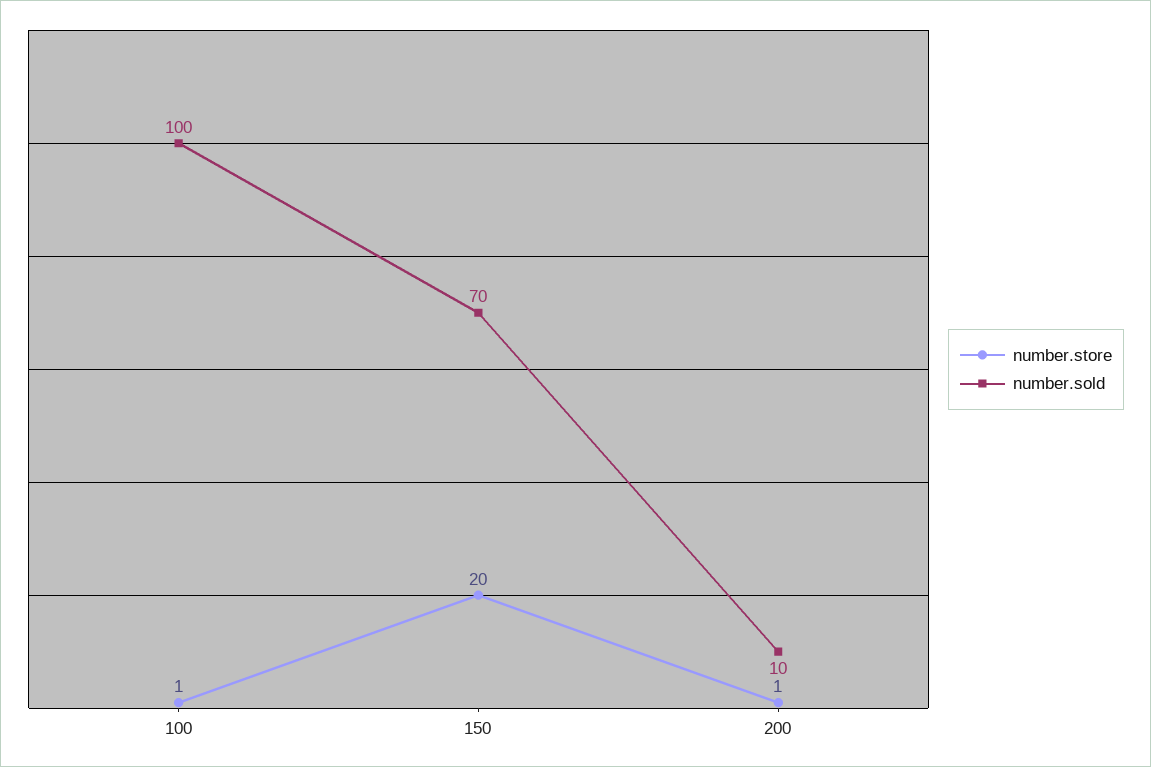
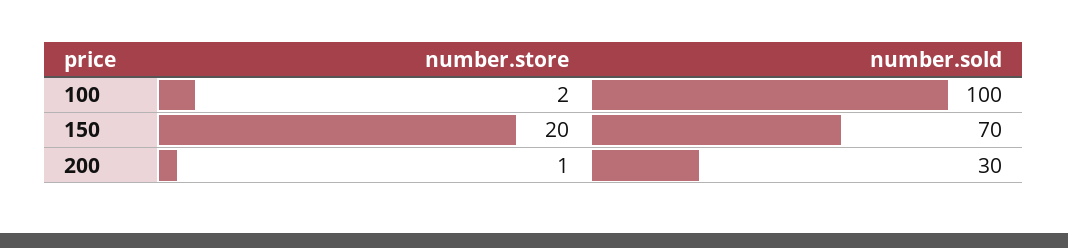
  {
    "number.store": {
-     "100": 1,
+     "100": 2,
      "150": 20,
      "200": 1
    },
    "number.sold": {
      "100": 100,
      "150": 70,
-     "200": 10
+     "200": 30
    }
  }

